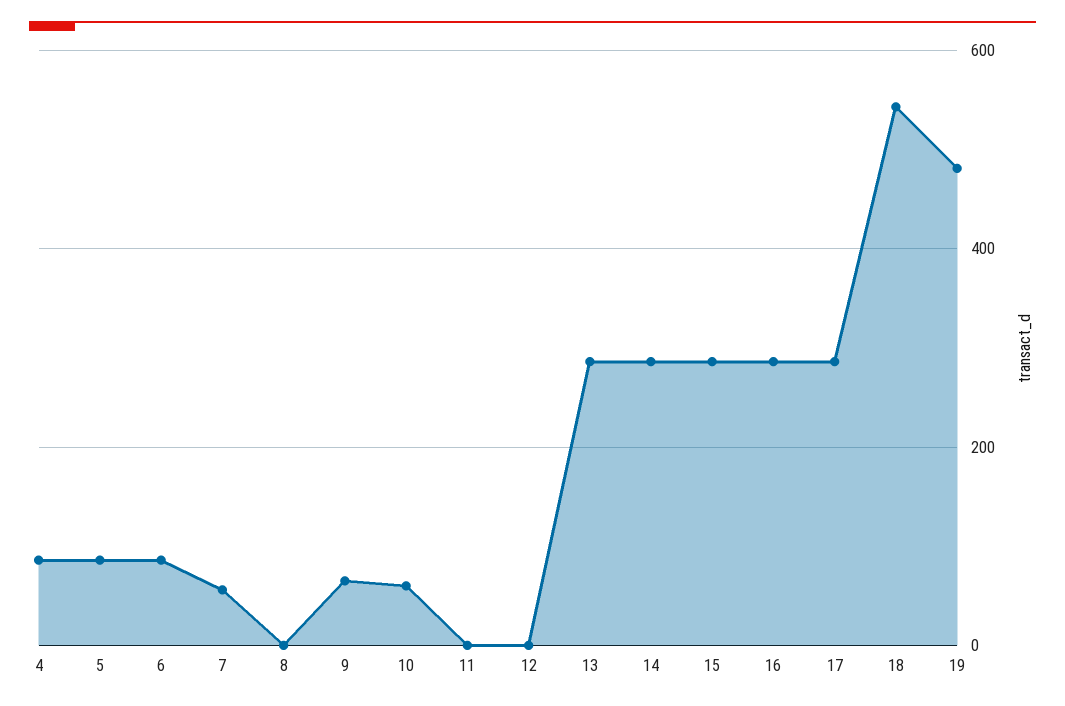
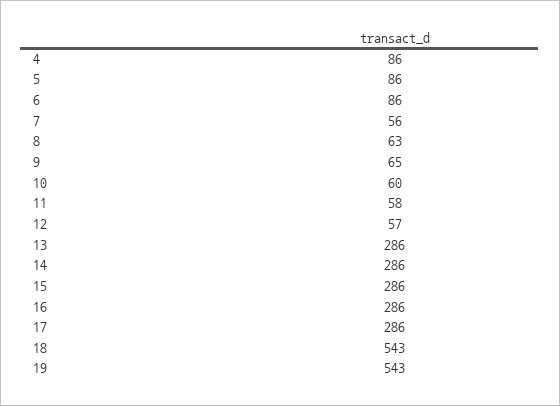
  {
    "4": 86,
    "5": 86,
    "6": 86,
    "7": 56,
-   "8": 0,
+   "8": 63,
    "9": 65,
    "10": 60,
-   "11": 0,
+   "11": 58,
-   "12": 0,
+   "12": 57,
    "13": 286,
    "14": 286,
    "15": 286,
    "16": 286,
    "17": 286,
    "18": 543,
-   "19": 480
+   "19": 543
  }

